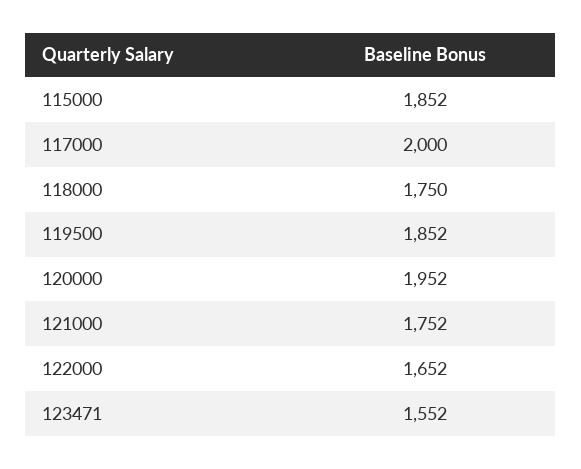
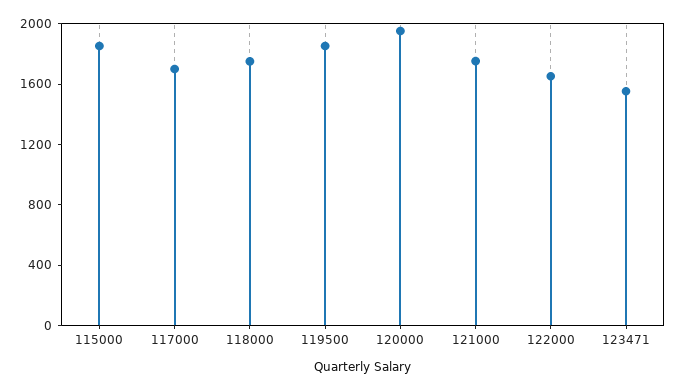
  {
    "115000": 1852,
-   "117000": 2000,
+   "117000": 1700,
    "118000": 1750,
    "119500": 1852,
    "120000": 1952,
    "121000": 1752,
    "122000": 1652,
    "123471": 1552
  }

